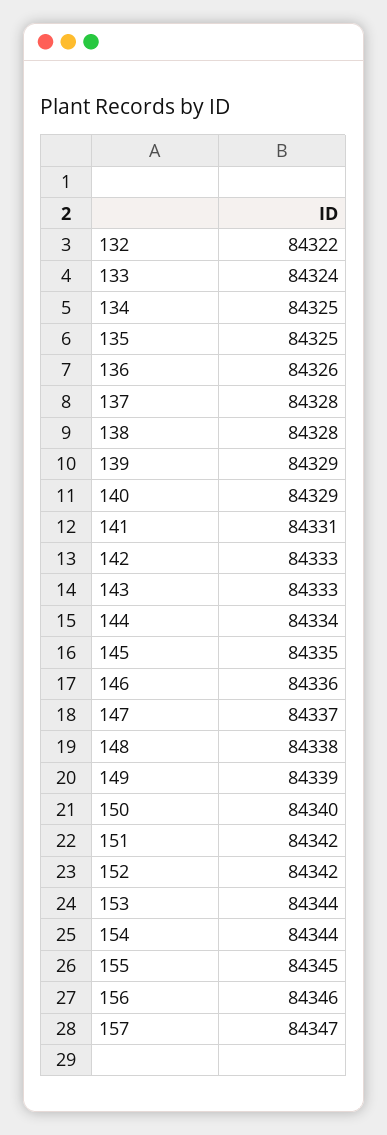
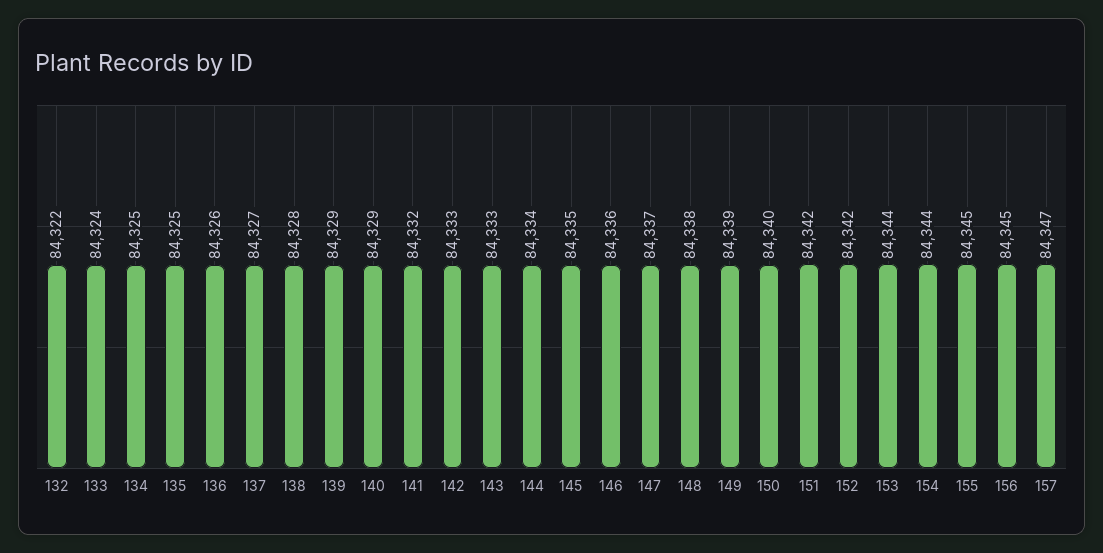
  {
    "132": 84322,
    "133": 84324,
    "134": 84325,
    "135": 84325,
    "136": 84326,
-   "137": 84328,
+   "137": 84327,
    "138": 84328,
    "139": 84329,
    "140": 84329,
-   "141": 84331,
+   "141": 84332,
    "142": 84333,
    "143": 84333,
    "144": 84334,
    "145": 84335,
    "146": 84336,
    "147": 84337,
    "148": 84338,
    "149": 84339,
    "150": 84340,
    "151": 84342,
    "152": 84342,
    "153": 84344,
    "154": 84344,
    "155": 84345,
-   "156": 84346,
+   "156": 84345,
    "157": 84347
  }

